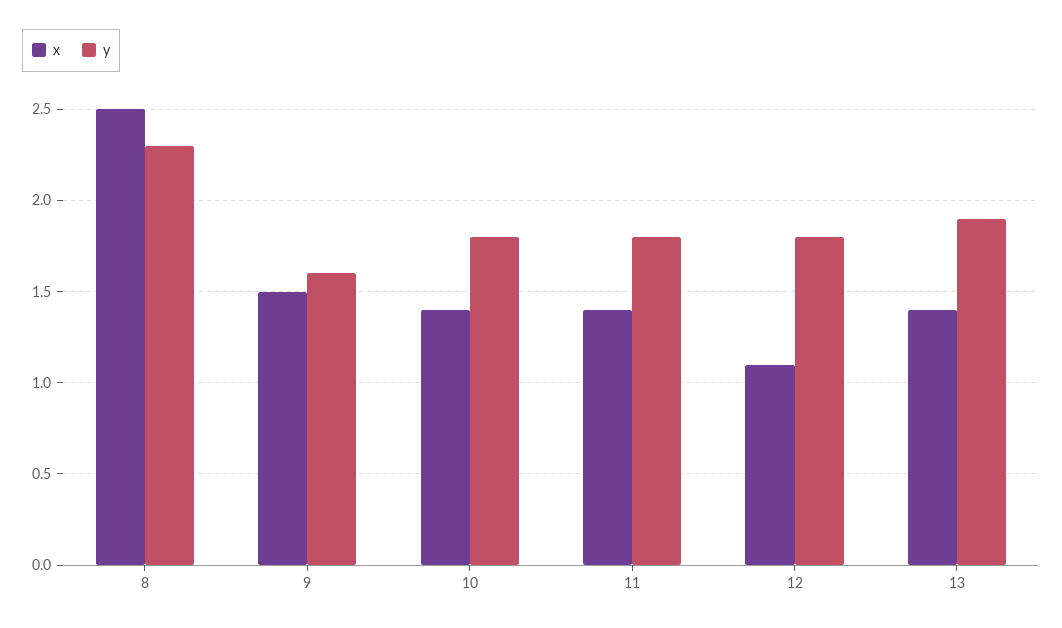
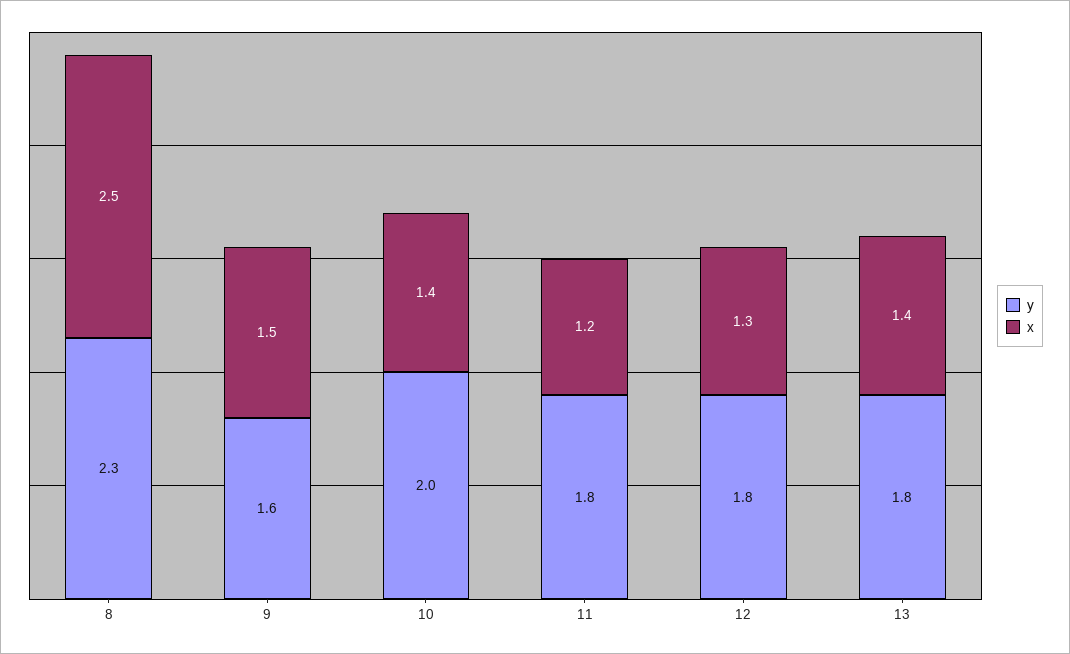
  {
    "x": {
      "8": 2.5,
      "9": 1.5,
      "10": 1.4,
-     "11": 1.4,
+     "11": 1.2,
-     "12": 1.1,
+     "12": 1.3,
      "13": 1.4
    },
    "y": {
      "8": 2.3,
      "9": 1.6,
-     "10": 1.8,
+     "10": 2,
      "11": 1.8,
      "12": 1.8,
-     "13": 1.9
+     "13": 1.8
    }
  }

